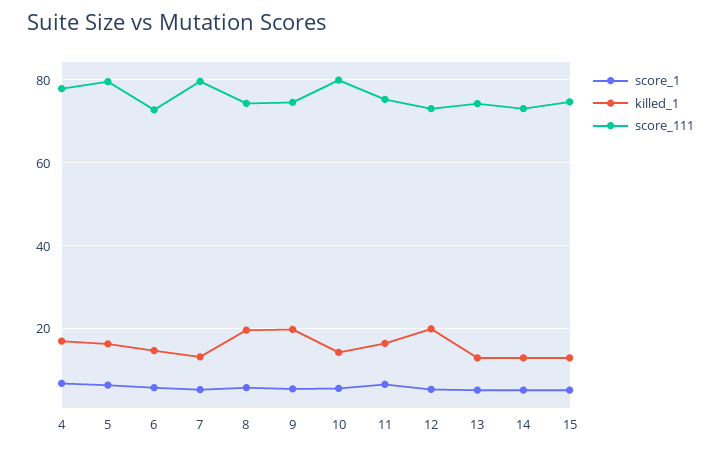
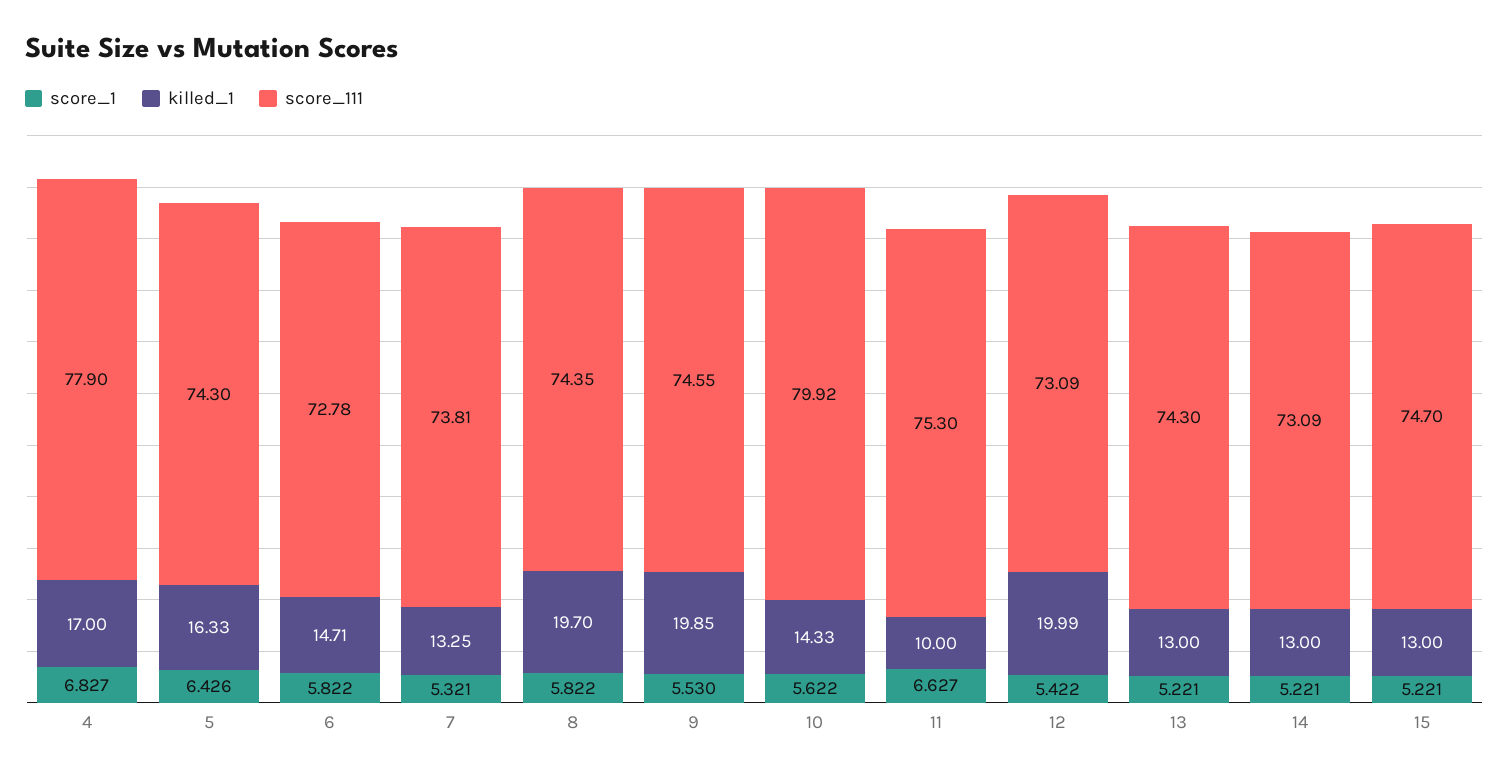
  {
    "score_1": {
      "4": 6.827,
      "5": 6.426,
      "6": 5.822,
      "7": 5.321,
      "8": 5.822,
      "9": 5.53,
      "10": 5.622,
      "11": 6.627,
      "12": 5.422,
      "13": 5.221,
      "14": 5.221,
      "15": 5.221
    },
    "killed_1": {
      "4": 17,
      "5": 16.33,
      "6": 14.71,
      "7": 13.25,
      "8": 19.7,
      "9": 19.85,
      "10": 14.33,
-     "11": 16,
+     "11": 10,
      "12": 19.99,
      "13": 13,
      "14": 13,
      "15": 13
    },
    "score_111": {
      "4": 77.9,
-     "5": 80,
+     "5": 74.3,
      "6": 72.78,
-     "7": 80,
+     "7": 73.81,
      "8": 74.35,
      "9": 74.55,
      "10": 79.92,
      "11": 75.3,
      "12": 73.09,
      "13": 74.3,
      "14": 73.09,
      "15": 74.7
    }
  }

